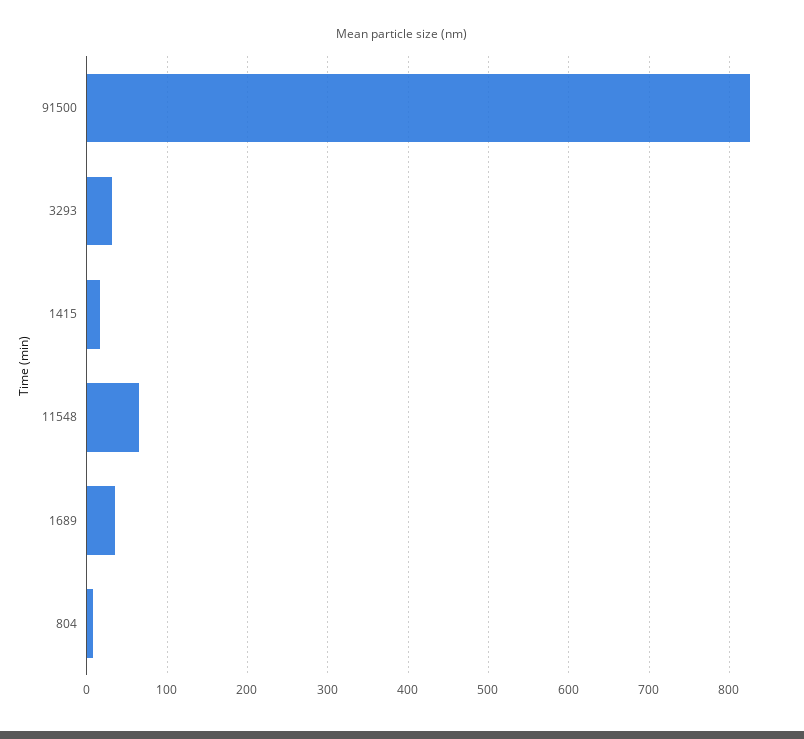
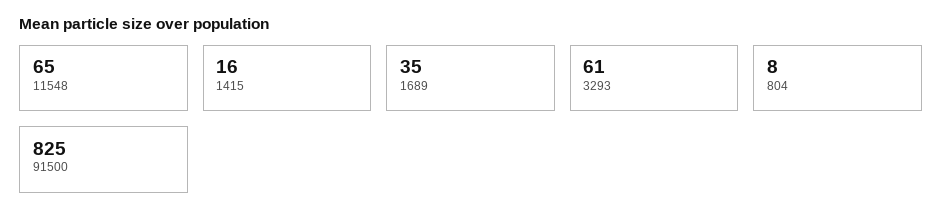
  {
    "91500": 825,
-   "3293": 30,
+   "3293": 61,
    "1415": 16,
    "11548": 65,
    "1689": 35,
    "804": 8
  }

